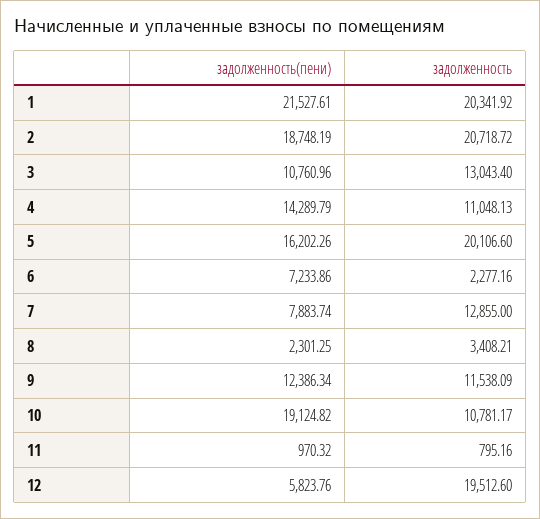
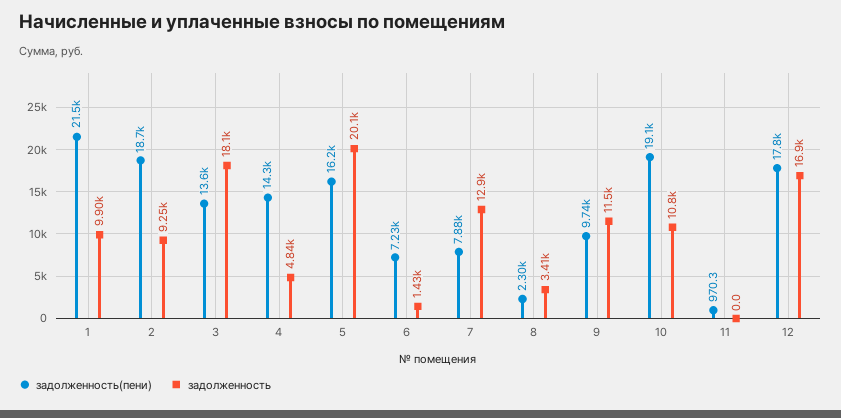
  {
    "задолженность(пени)": {
      "1": 21527.61,
      "2": 18748.19,
-     "3": 10760.96,
+     "3": 13600,
      "4": 14289.79,
      "5": 16202.26,
      "6": 7233.86,
      "7": 7883.74,
      "8": 2301.25,
-     "9": 12386.34,
+     "9": 9740,
      "10": 19124.82,
      "11": 970.32,
-     "12": 5823.76
+     "12": 17800
    },
    "задолженность": {
-     "1": 20341.92,
+     "1": 9900,
-     "2": 20718.72,
+     "2": 9250,
-     "3": 13043.4,
+     "3": 18100,
-     "4": 11048.13,
+     "4": 4840,
      "5": 20106.6,
-     "6": 2277.16,
+     "6": 1430,
      "7": 12855,
      "8": 3408.21,
      "9": 11538.09,
      "10": 10781.17,
-     "11": 795.16,
+     "11": 0,
-     "12": 19512.6
+     "12": 16900
    }
  }

